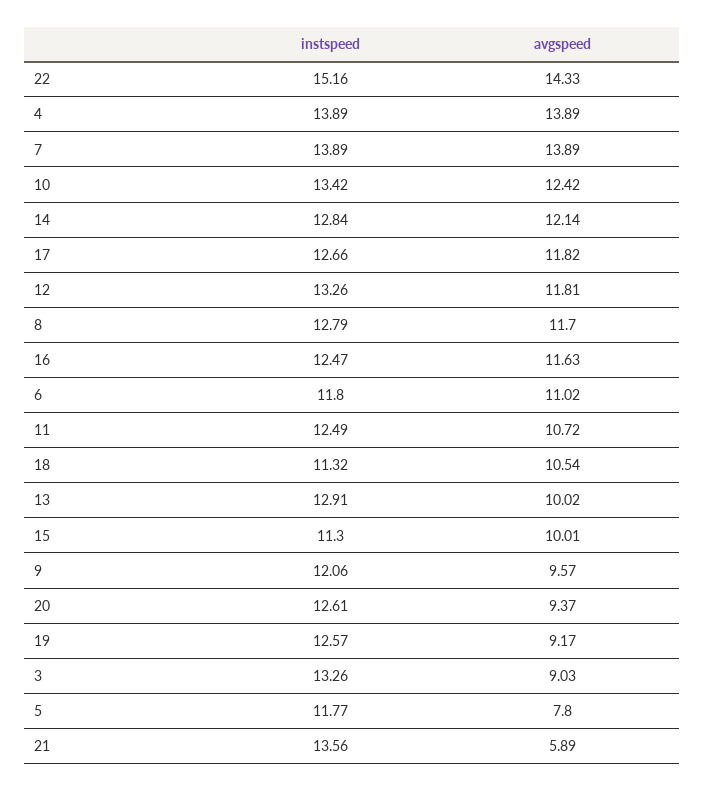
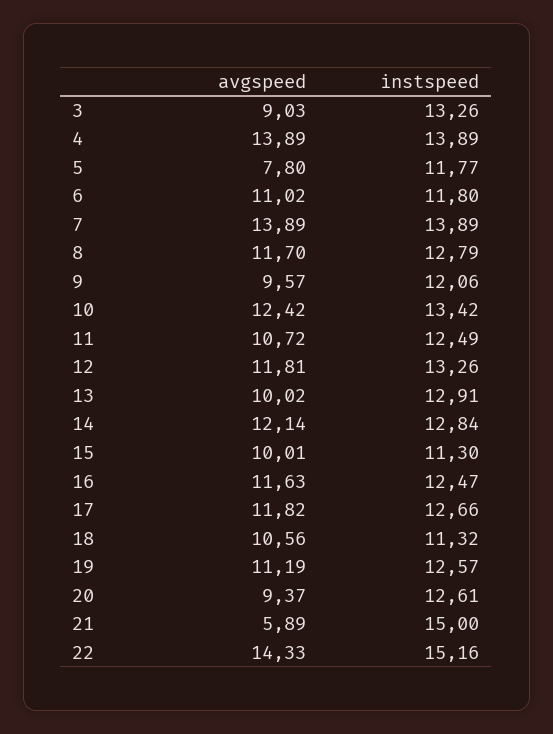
  {
    "instspeed": {
      "22": 15.16,
      "4": 13.89,
      "7": 13.89,
      "10": 13.42,
      "14": 12.84,
      "17": 12.66,
      "12": 13.26,
      "8": 12.79,
      "16": 12.47,
      "6": 11.8,
      "11": 12.49,
      "18": 11.32,
      "13": 12.91,
      "15": 11.3,
      "9": 12.06,
      "20": 12.61,
      "19": 12.57,
      "3": 13.26,
      "5": 11.77,
-     "21": 13.56
+     "21": 15
    },
    "avgspeed": {
      "22": 14.33,
      "4": 13.89,
      "7": 13.89,
      "10": 12.42,
      "14": 12.14,
      "17": 11.82,
      "12": 11.81,
      "8": 11.7,
      "16": 11.63,
      "6": 11.02,
      "11": 10.72,
-     "18": 10.54,
+     "18": 10.56,
      "13": 10.02,
      "15": 10.01,
      "9": 9.57,
      "20": 9.37,
-     "19": 9.17,
+     "19": 11.19,
      "3": 9.03,
      "5": 7.8,
      "21": 5.89
    }
  }

